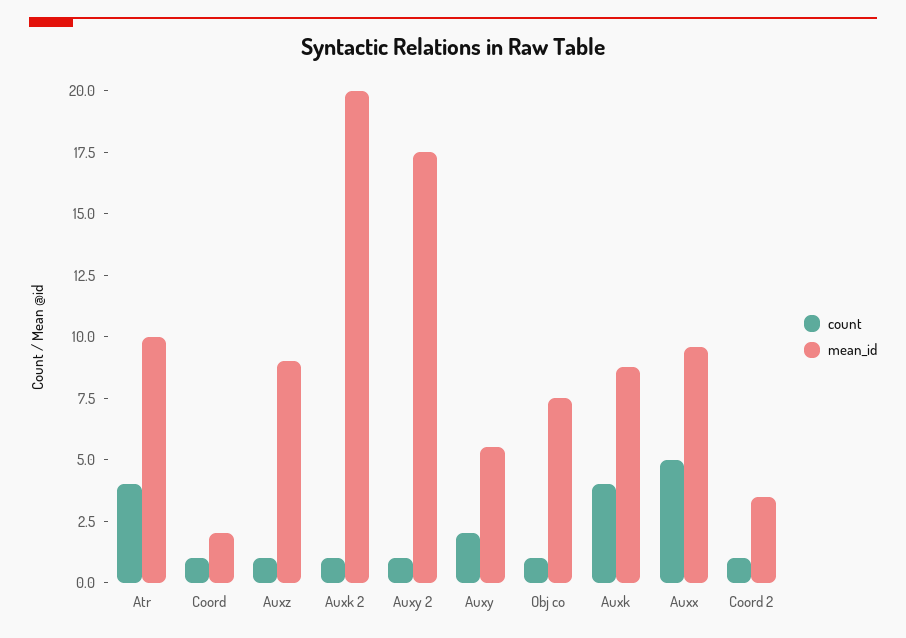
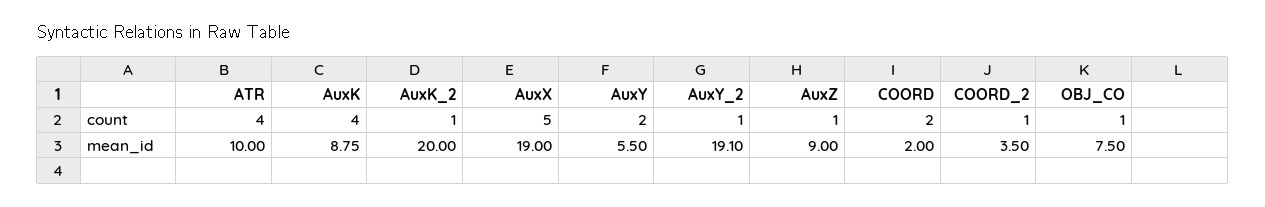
  {
    "count": {
      "Atr": 4,
-     "Coord": 1,
+     "Coord": 2,
      "Auxz": 1,
      "Auxk 2": 1,
      "Auxy 2": 1,
      "Auxy": 2,
      "Obj co": 1,
      "Auxk": 4,
      "Auxx": 5,
      "Coord 2": 1
    },
    "mean_id": {
      "Atr": 10,
      "Coord": 2,
      "Auxz": 9,
      "Auxk 2": 20,
-     "Auxy 2": 17.5,
+     "Auxy 2": 19.1,
      "Auxy": 5.5,
      "Obj co": 7.5,
      "Auxk": 8.75,
-     "Auxx": 9.5,
+     "Auxx": 19,
      "Coord 2": 3.5
    }
  }

